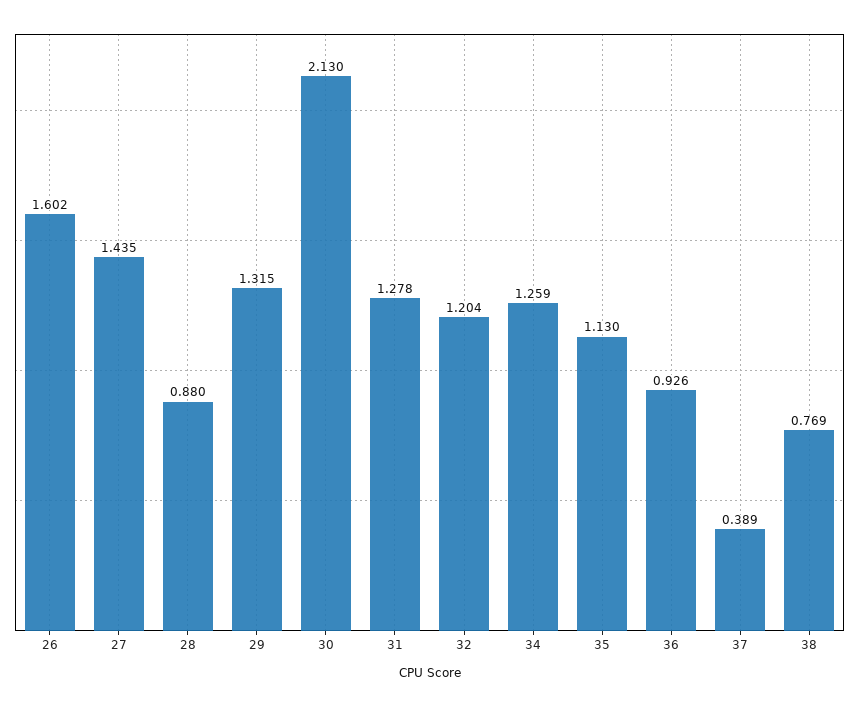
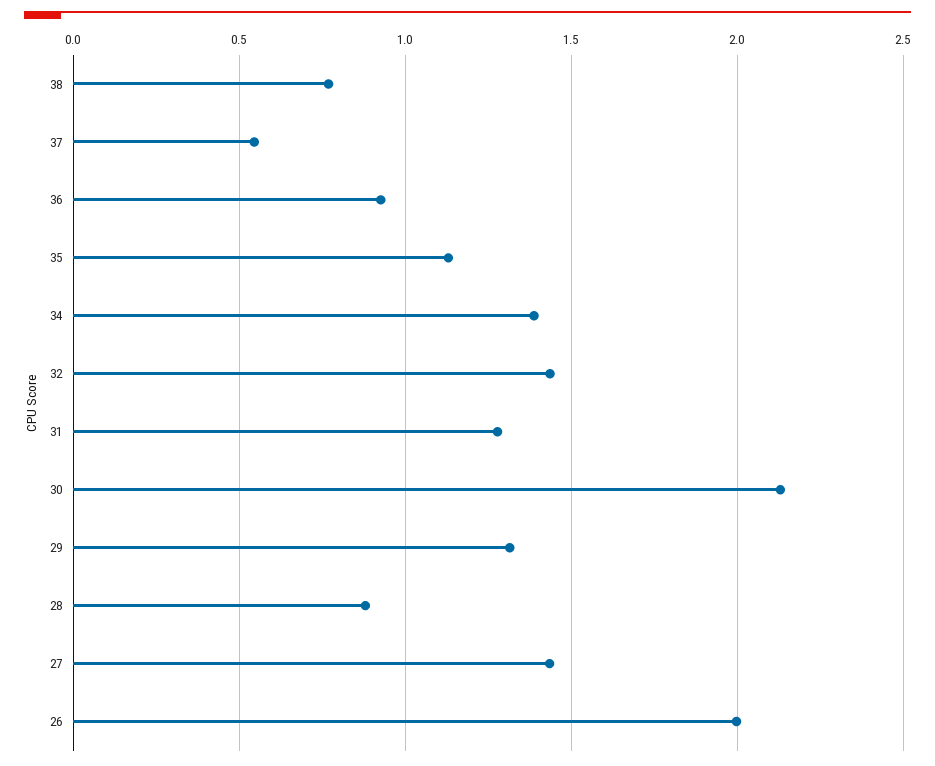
  {
-   "26": 1.602,
+   "26": 2,
    "27": 1.435,
    "28": 0.88,
    "29": 1.315,
    "30": 2.13,
    "31": 1.278,
-   "32": 1.204,
+   "32": 1.45,
-   "34": 1.259,
+   "34": 1.4,
    "35": 1.13,
    "36": 0.926,
-   "37": 0.389,
+   "37": 0.55,
    "38": 0.769
  }

